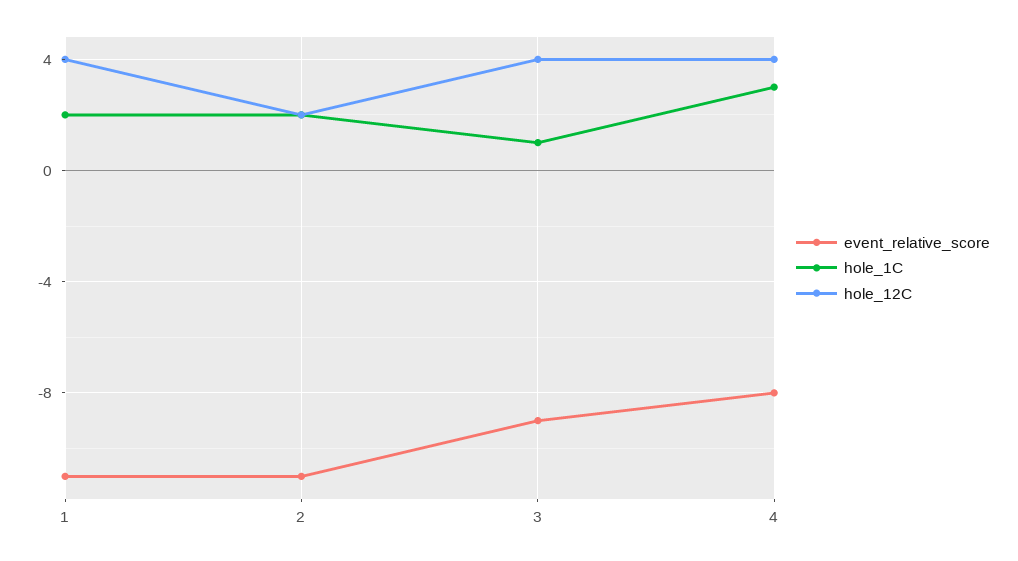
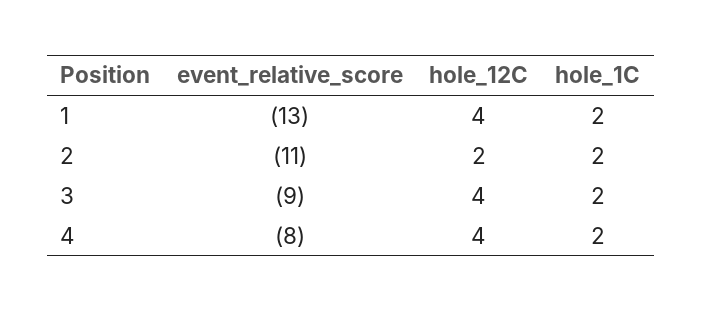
  {
    "event_relative_score": {
-     "1": -11,
+     "1": -13,
      "2": -11,
      "3": -9,
      "4": -8
    },
    "hole_1C": {
      "1": 2,
      "2": 2,
-     "3": 1,
+     "3": 2,
-     "4": 3
+     "4": 2
    },
    "hole_12C": {
      "1": 4,
      "2": 2,
      "3": 4,
      "4": 4
    }
  }

